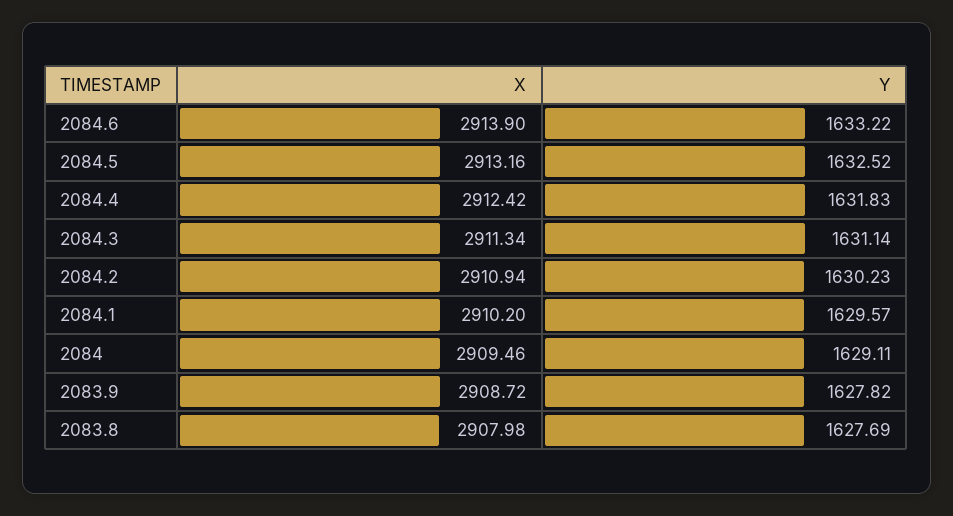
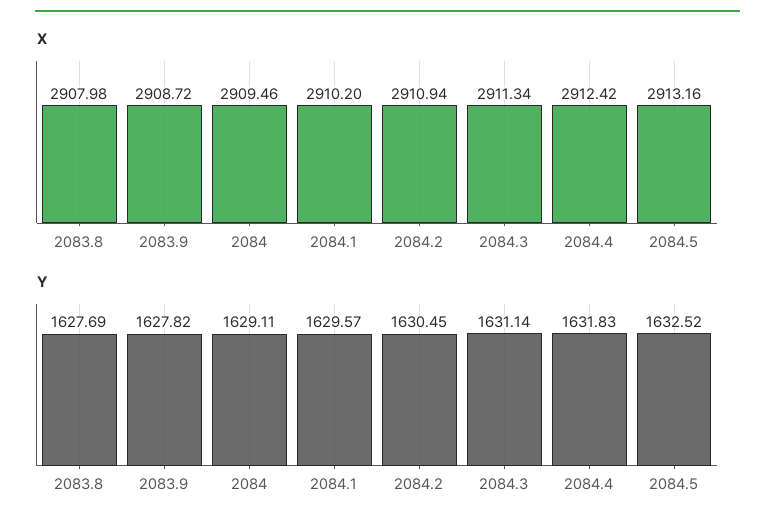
  {
    "X": {
-     "2084.6": 2913.9,
      "2084.5": 2913.16,
      "2084.4": 2912.42,
      "2084.3": 2911.34,
      "2084.2": 2910.94,
      "2084.1": 2910.2,
      "2084": 2909.46,
      "2083.9": 2908.72,
      "2083.8": 2907.98
    },
    "Y": {
-     "2084.6": 1633.22,
      "2084.5": 1632.52,
      "2084.4": 1631.83,
      "2084.3": 1631.14,
-     "2084.2": 1630.23,
+     "2084.2": 1630.45,
      "2084.1": 1629.57,
      "2084": 1629.11,
      "2083.9": 1627.82,
      "2083.8": 1627.69
    }
  }

